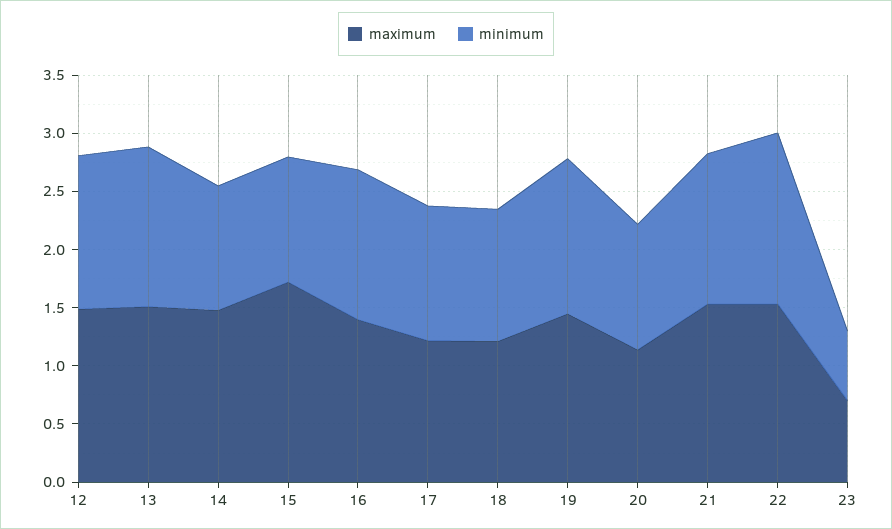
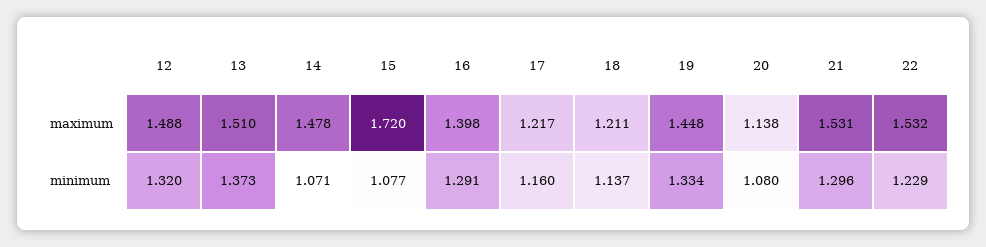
  {
    "maximum": {
      "12": 1.488,
      "13": 1.51,
      "14": 1.478,
      "15": 1.72,
      "16": 1.398,
      "17": 1.217,
      "18": 1.211,
      "19": 1.448,
      "20": 1.138,
      "21": 1.531,
-     "22": 1.532,
+     "22": 1.532
-     "23": 0.7
    },
    "minimum": {
      "12": 1.32,
      "13": 1.373,
      "14": 1.071,
      "15": 1.077,
      "16": 1.291,
      "17": 1.16,
      "18": 1.137,
      "19": 1.334,
      "20": 1.08,
      "21": 1.296,
-     "22": 1.5,
+     "22": 1.229
-     "23": 0.6
    }
  }

